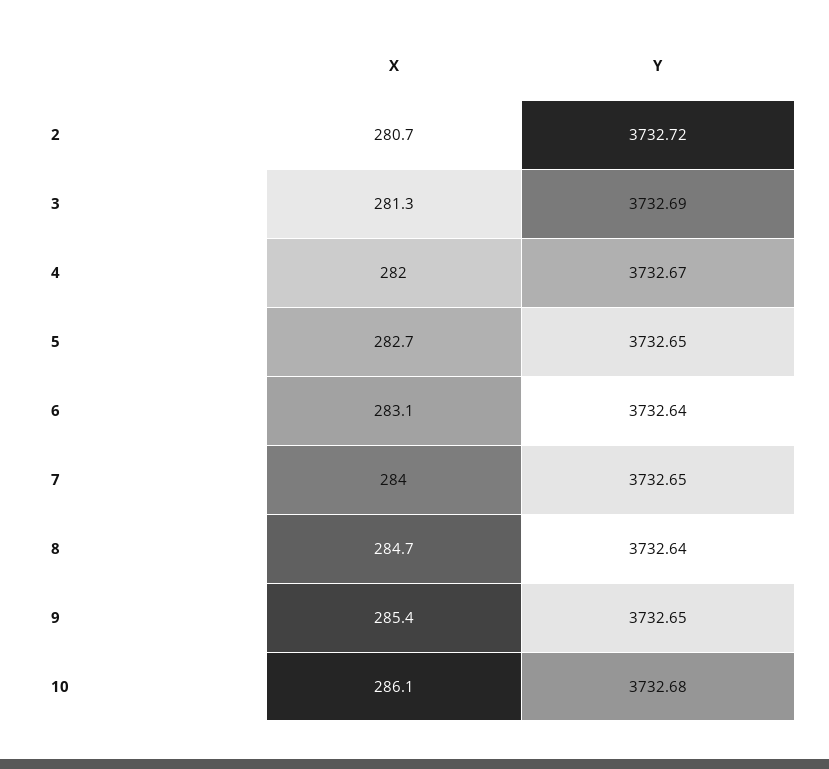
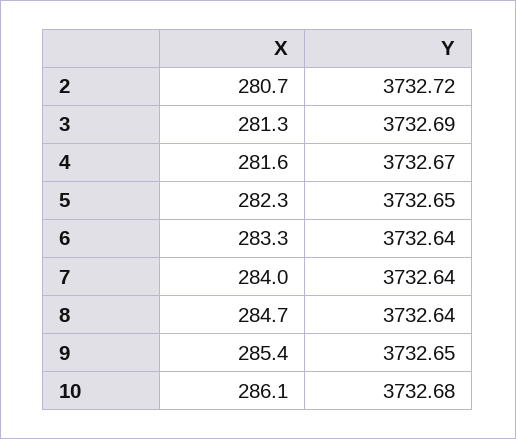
  {
    "X": {
      "2": 280.7,
      "3": 281.3,
-     "4": 282,
+     "4": 281.6,
-     "5": 282.7,
+     "5": 282.3,
-     "6": 283.1,
+     "6": 283.3,
      "7": 284,
      "8": 284.7,
      "9": 285.4,
      "10": 286.1
    },
    "Y": {
      "2": 3732.72,
      "3": 3732.69,
      "4": 3732.67,
      "5": 3732.65,
      "6": 3732.64,
-     "7": 3732.65,
+     "7": 3732.64,
      "8": 3732.64,
      "9": 3732.65,
      "10": 3732.68
    }
  }

